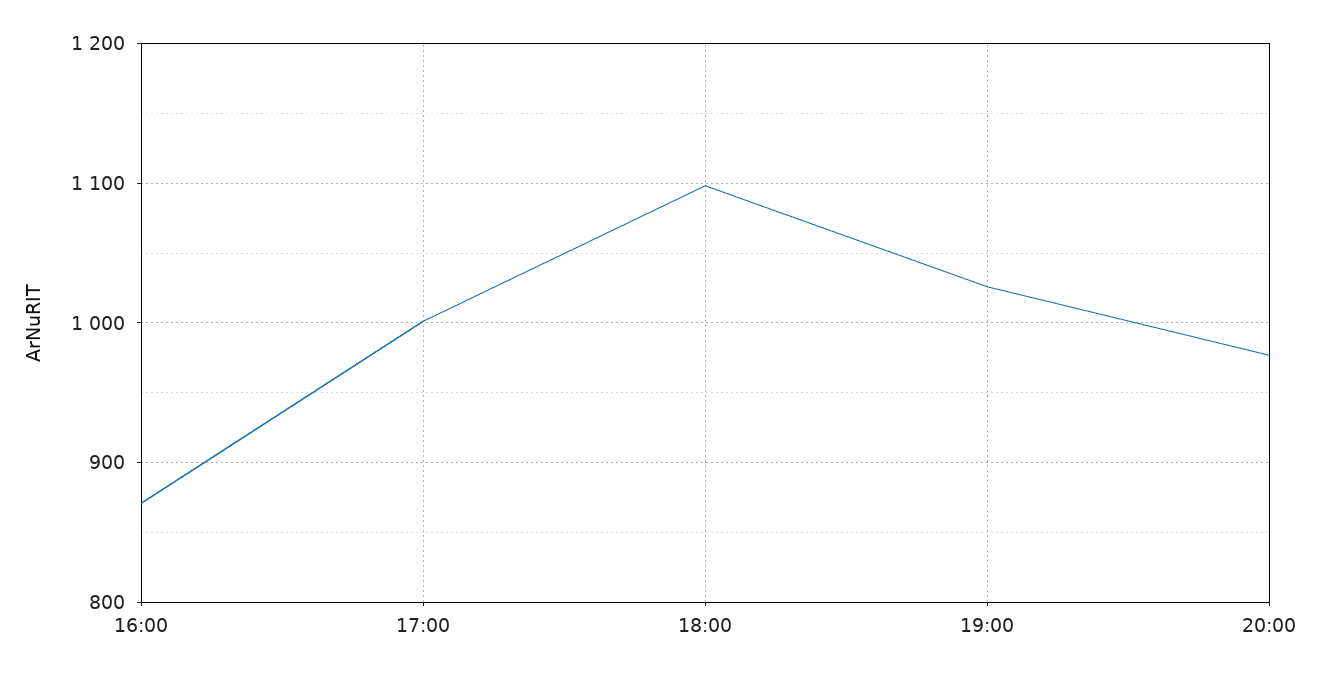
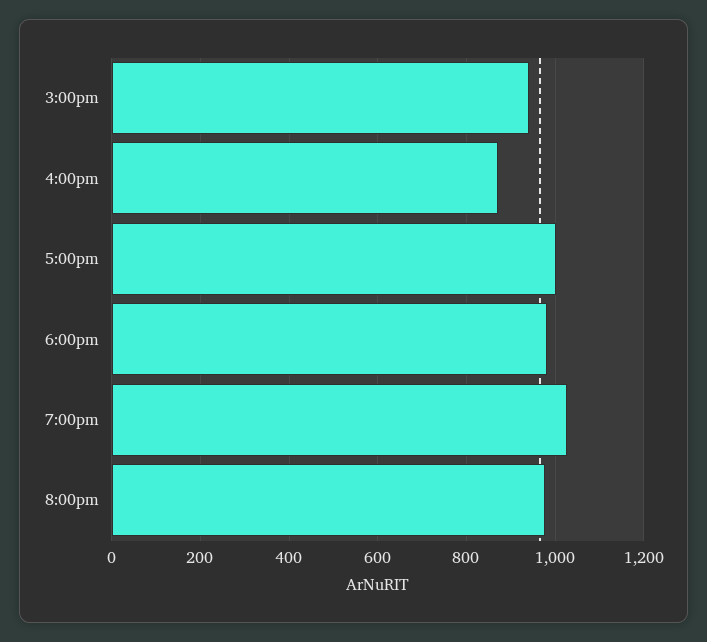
  {
    "16:00": 870,
    "17:00": 1000,
-   "18:00": 1100,
+   "18:00": 980,
    "19:00": 1030,
-   "20:00": 980
+   "20:00": 980,
+   "3:00pm": 940
  }

